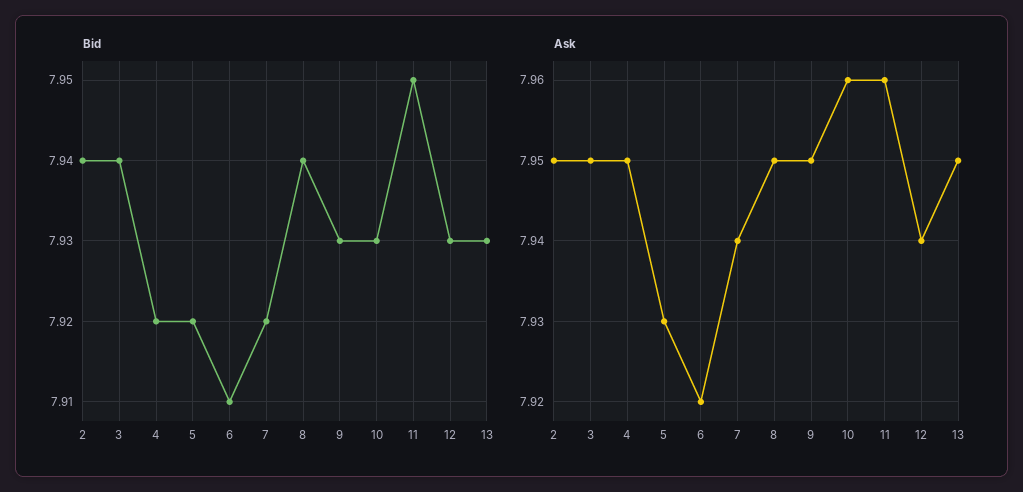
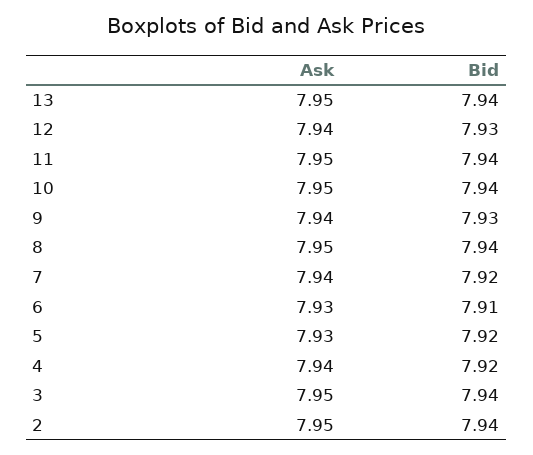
  {
    "Bid": {
      "2": 7.94,
      "3": 7.94,
      "4": 7.92,
      "5": 7.92,
      "6": 7.91,
      "7": 7.92,
      "8": 7.94,
      "9": 7.93,
-     "10": 7.93,
+     "10": 7.94,
-     "11": 7.95,
+     "11": 7.94,
      "12": 7.93,
-     "13": 7.93
+     "13": 7.94
    },
    "Ask": {
      "2": 7.95,
      "3": 7.95,
-     "4": 7.95,
+     "4": 7.94,
      "5": 7.93,
-     "6": 7.92,
+     "6": 7.93,
      "7": 7.94,
      "8": 7.95,
-     "9": 7.95,
+     "9": 7.94,
-     "10": 7.96,
+     "10": 7.95,
-     "11": 7.96,
+     "11": 7.95,
      "12": 7.94,
      "13": 7.95
    }
  }

